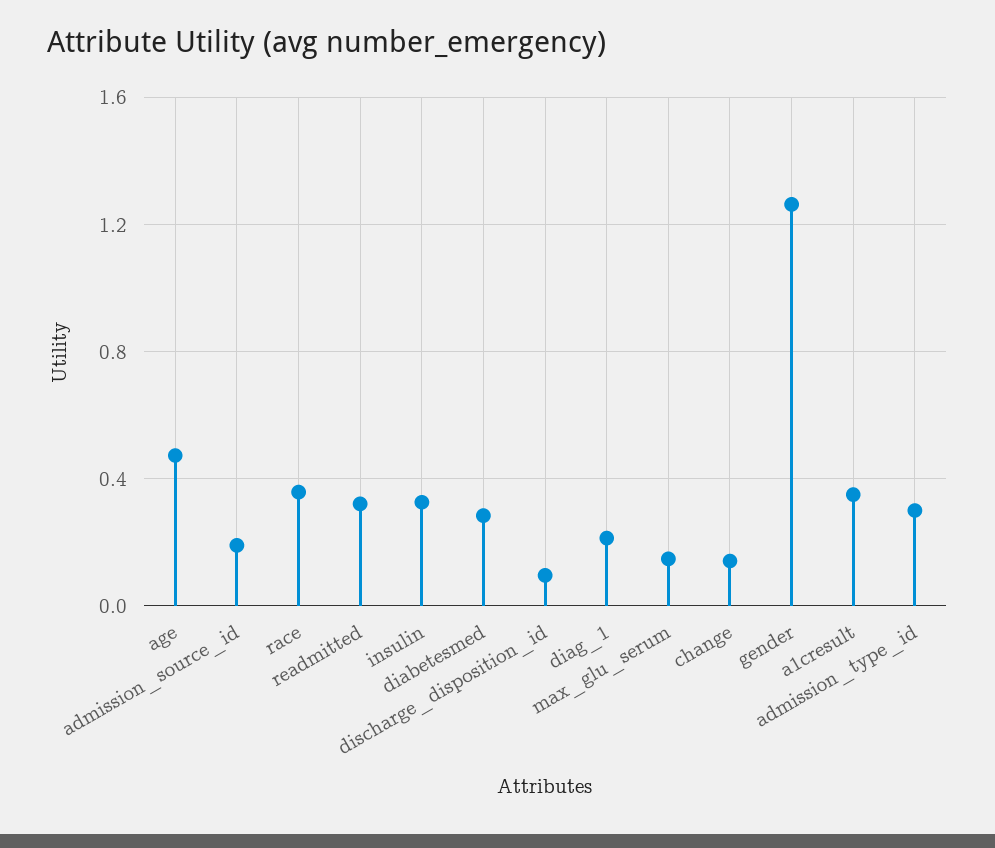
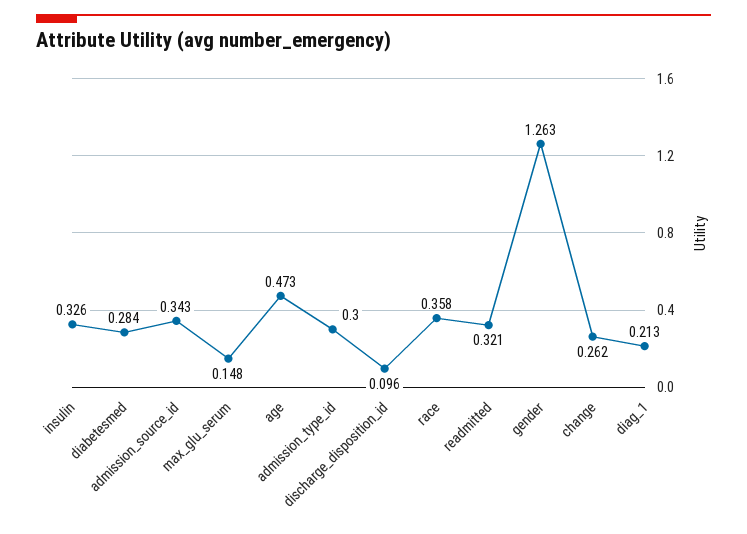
  {
    "age": 0.473,
-   "admission_source_id": 0.2,
+   "admission_source_id": 0.343,
    "race": 0.358,
    "readmitted": 0.321,
    "insulin": 0.326,
    "diabetesmed": 0.284,
    "discharge_disposition_id": 0.096,
    "diag_1": 0.213,
    "max_glu_serum": 0.148,
-   "change": 0.15,
+   "change": 0.262,
    "gender": 1.263,
-   "a1cresult": 0.35,
    "admission_type_id": 0.3
  }

